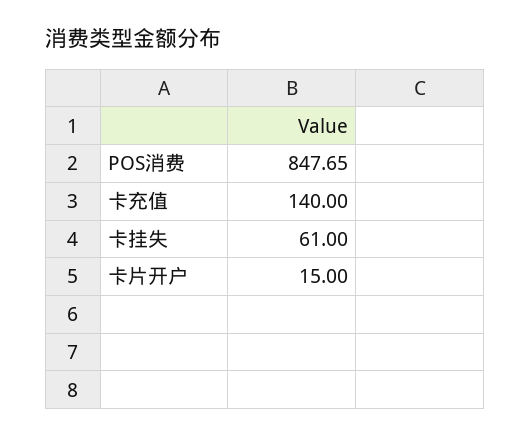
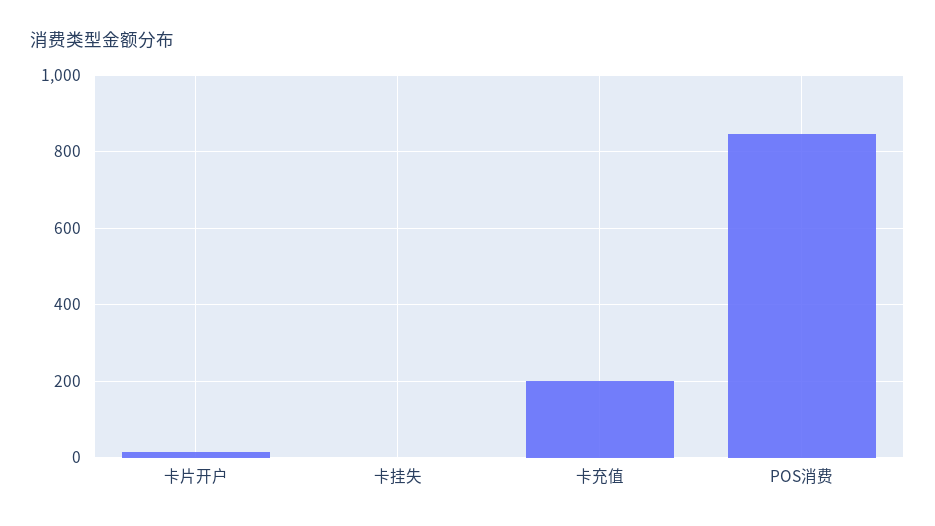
  {
    "POS消费": 847.65,
-   "卡充值": 140,
+   "卡充值": 200,
-   "卡挂失": 61,
+   "卡挂失": 0,
    "卡片开户": 15
  }

